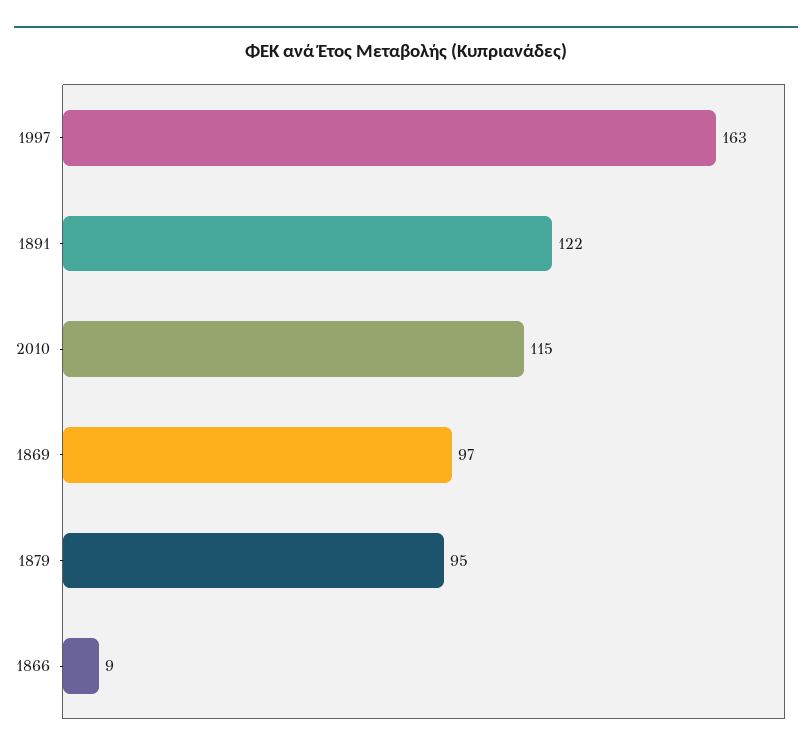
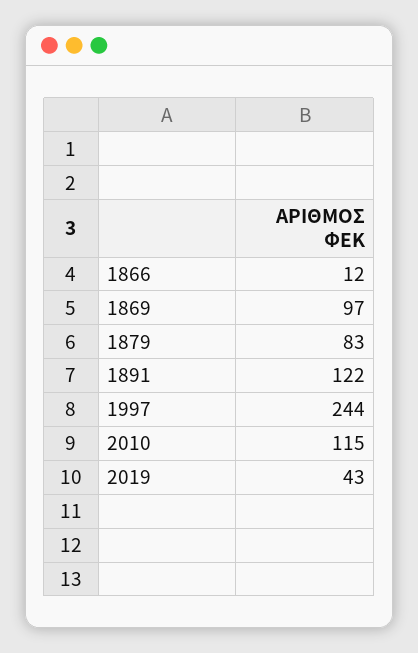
  {
-   "1997": 163,
+   "1997": 244,
    "1891": 122,
    "2010": 115,
    "1869": 97,
-   "1879": 95,
+   "1879": 83,
-   "1866": 9
+   "1866": 12,
+   "2019": 43
  }

